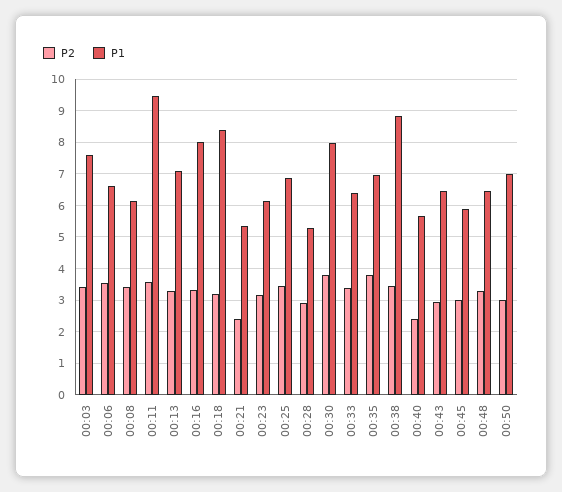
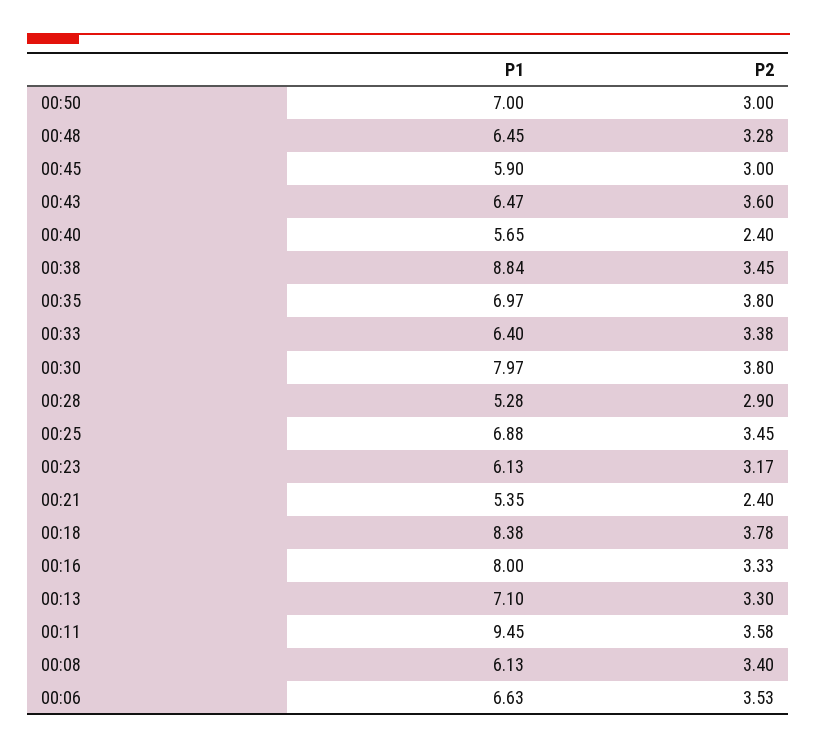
  {
    "P2": {
-     "00:03": 3.4,
      "00:06": 3.53,
      "00:08": 3.4,
      "00:11": 3.58,
      "00:13": 3.3,
      "00:16": 3.33,
-     "00:18": 3.2,
+     "00:18": 3.78,
      "00:21": 2.4,
      "00:23": 3.17,
      "00:25": 3.45,
      "00:28": 2.9,
      "00:30": 3.8,
      "00:33": 3.38,
      "00:35": 3.8,
      "00:38": 3.45,
      "00:40": 2.4,
-     "00:43": 3,
+     "00:43": 3.6,
      "00:45": 3,
      "00:48": 3.28,
      "00:50": 3
    },
    "P1": {
-     "00:03": 7.6,
      "00:06": 6.63,
      "00:08": 6.13,
      "00:11": 9.45,
      "00:13": 7.1,
      "00:16": 8,
      "00:18": 8.38,
      "00:21": 5.35,
      "00:23": 6.13,
      "00:25": 6.88,
      "00:28": 5.28,
      "00:30": 7.97,
      "00:33": 6.4,
      "00:35": 6.97,
      "00:38": 8.84,
      "00:40": 5.65,
      "00:43": 6.47,
      "00:45": 5.9,
      "00:48": 6.45,
      "00:50": 7
    }
  }

